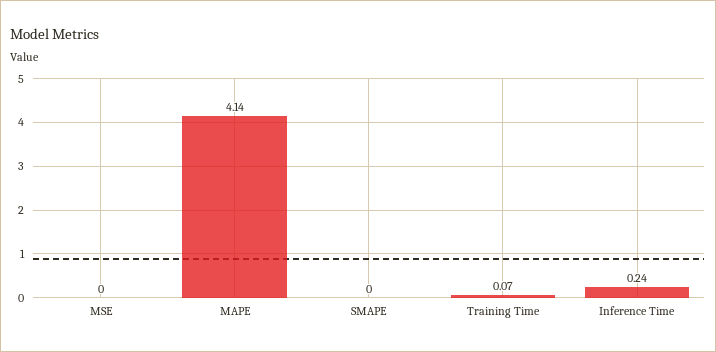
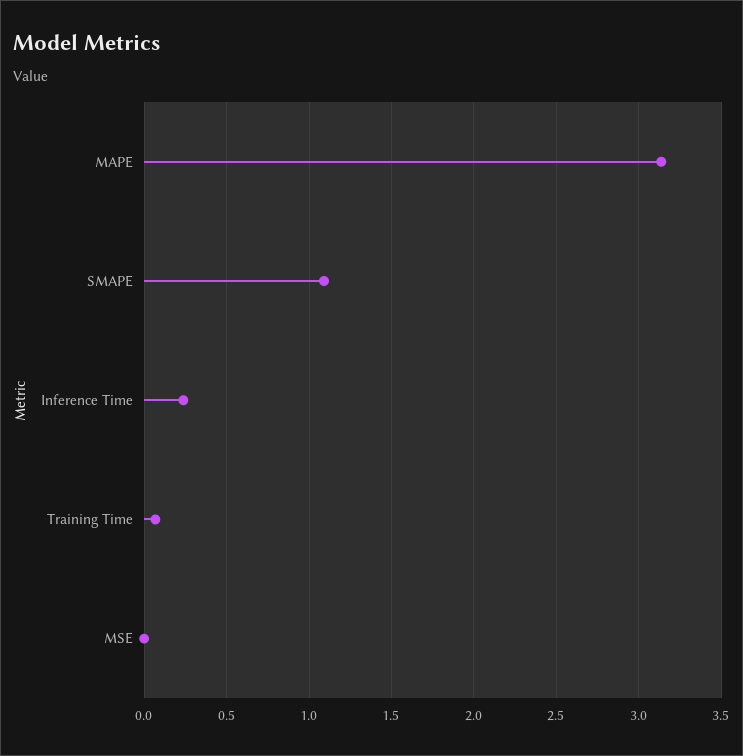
  {
    "MSE": 0,
-   "MAPE": 4.14,
+   "MAPE": 3.15,
-   "SMAPE": 0,
+   "SMAPE": 1.1,
    "Training Time": 0.07,
    "Inference Time": 0.24
  }

